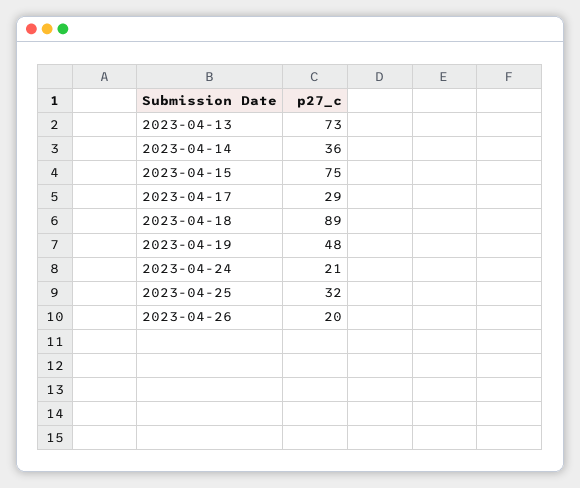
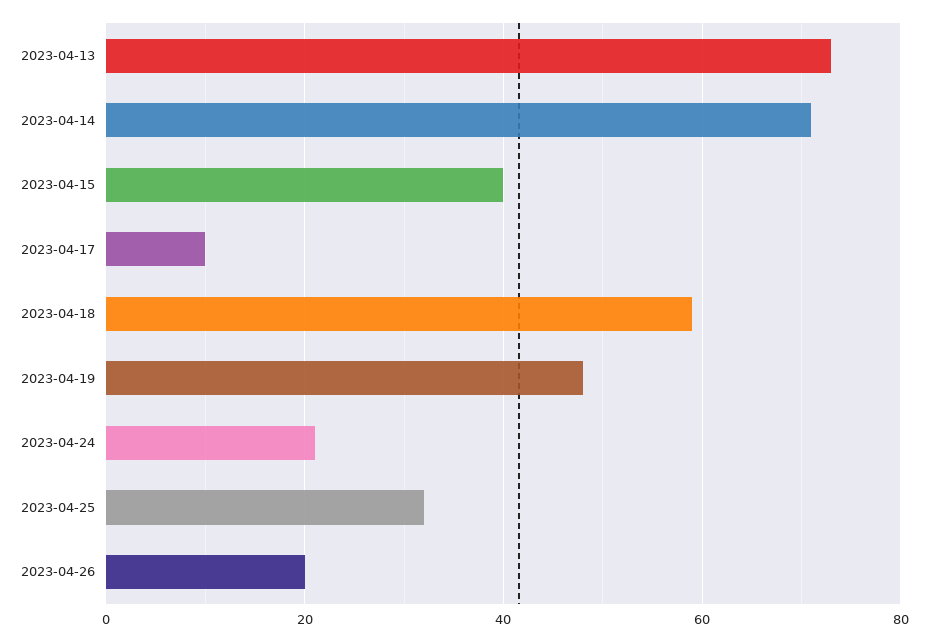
  {
    "2023-04-13": 73,
-   "2023-04-14": 36,
+   "2023-04-14": 70,
-   "2023-04-15": 75,
+   "2023-04-15": 40,
-   "2023-04-17": 29,
+   "2023-04-17": 10,
-   "2023-04-18": 89,
+   "2023-04-18": 60,
    "2023-04-19": 48,
    "2023-04-24": 21,
    "2023-04-25": 32,
    "2023-04-26": 20
  }

